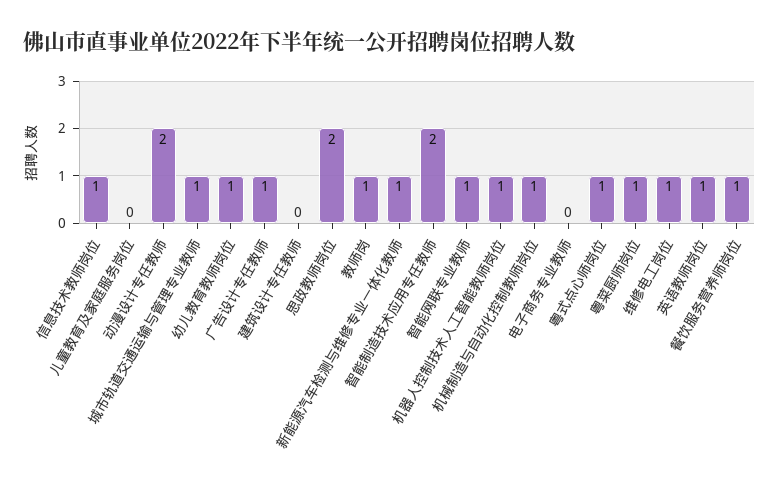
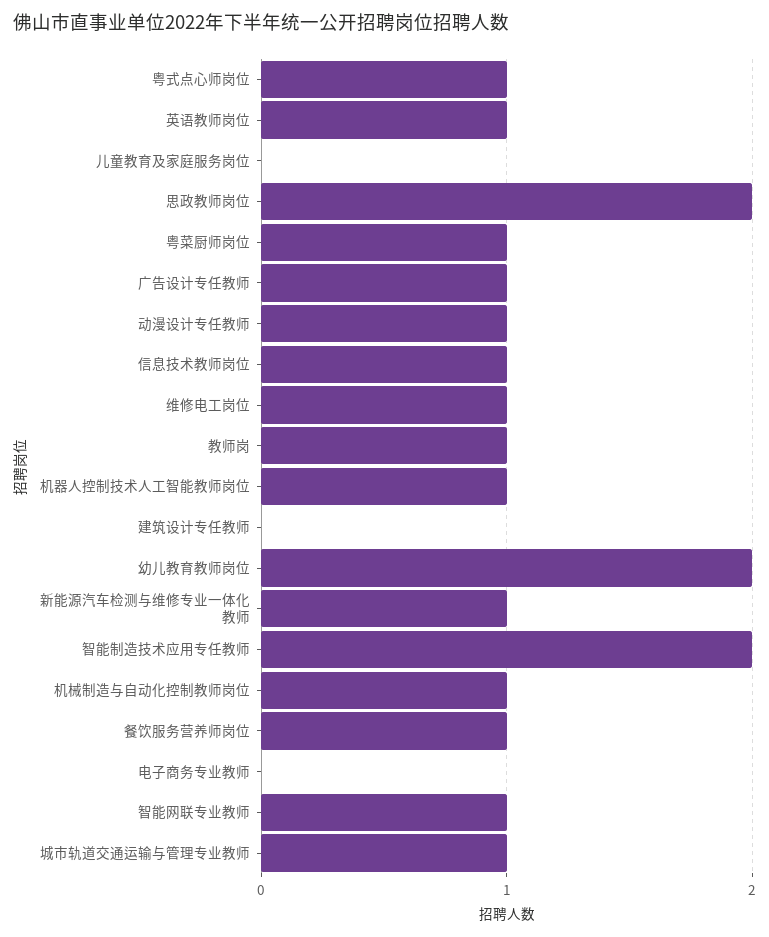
  {
    "信息技术教师岗位": 1,
    "儿童教育及家庭服务岗位": 0,
-   "动漫设计专任教师": 2,
+   "动漫设计专任教师": 1,
    "城市轨道交通运输与管理专业教师": 1,
-   "幼儿教育教师岗位": 1,
+   "幼儿教育教师岗位": 2,
    "广告设计专任教师": 1,
    "建筑设计专任教师": 0,
    "思政教师岗位": 2,
    "教师岗": 1,
    "新能源汽车检测与维修专业一体化教师": 1,
    "智能制造技术应用专任教师": 2,
    "智能网联专业教师": 1,
    "机器人控制技术人工智能教师岗位": 1,
    "机械制造与自动化控制教师岗位": 1,
    "电子商务专业教师": 0,
    "粤式点心师岗位": 1,
    "粤菜厨师岗位": 1,
    "维修电工岗位": 1,
    "英语教师岗位": 1,
    "餐饮服务营养师岗位": 1
  }

